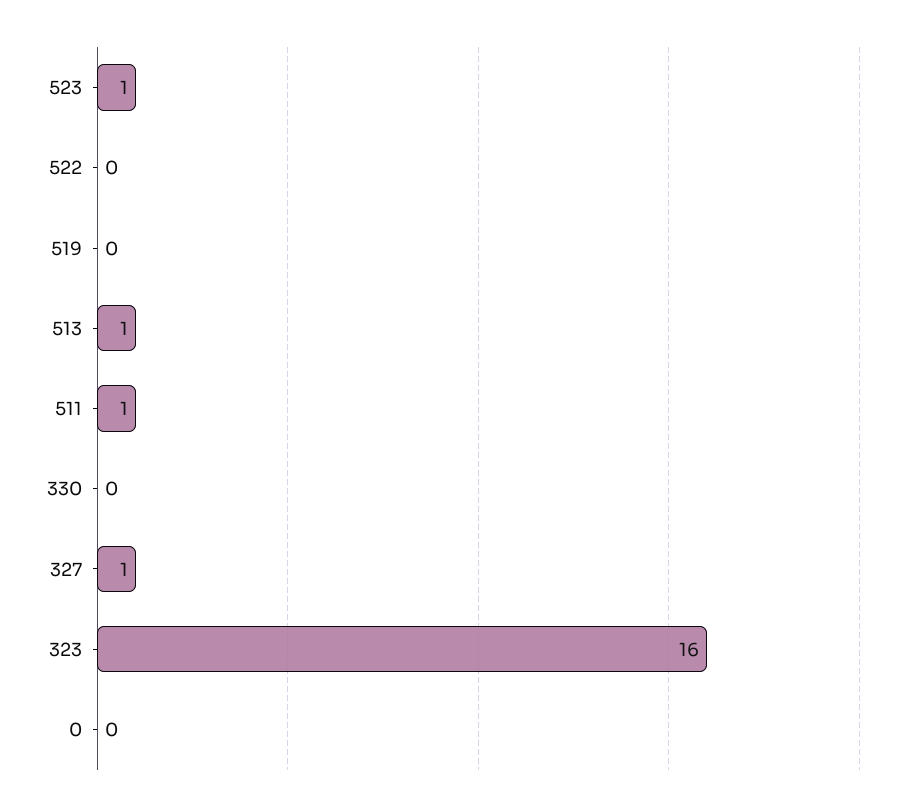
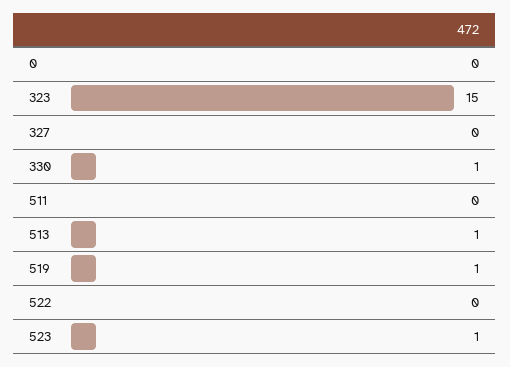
  {
    "523": 1,
    "522": 0,
-   "519": 0,
+   "519": 1,
    "513": 1,
-   "511": 1,
+   "511": 0,
-   "330": 0,
+   "330": 1,
-   "327": 1,
+   "327": 0,
-   "323": 16,
+   "323": 15,
    "0": 0
  }

